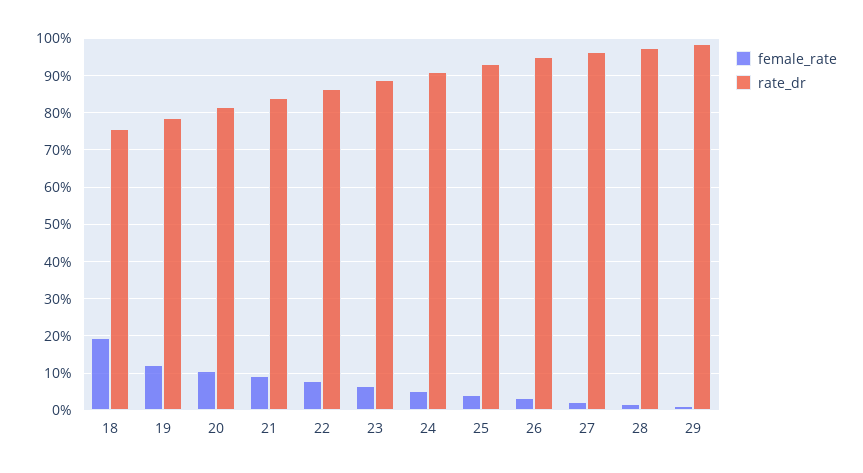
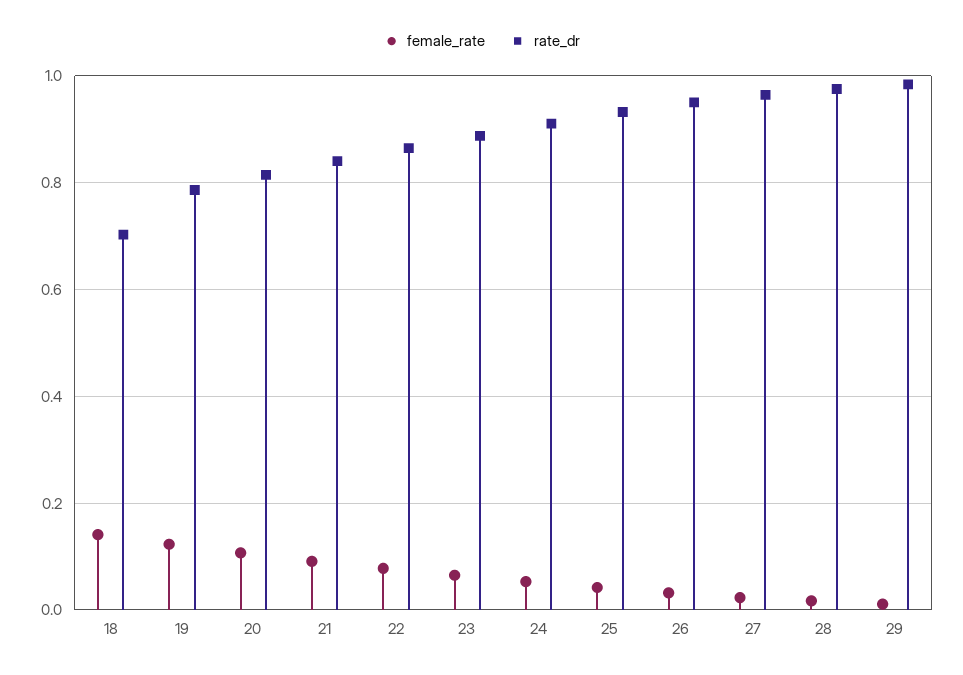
  {
    "female_rate": {
-     "18": 0.2,
+     "18": 0.14,
      "19": 0.12,
      "20": 0.1,
      "21": 0.1,
      "22": 0.08,
      "23": 0.06,
      "24": 0.06,
      "25": 0.04,
      "26": 0.04,
      "27": 0.02,
      "28": 0.02,
      "29": 0.02
    },
    "rate_dr": {
-     "18": 0.76,
+     "18": 0.7,
      "19": 0.78,
      "20": 0.82,
      "21": 0.84,
      "22": 0.86,
      "23": 0.88,
      "24": 0.92,
      "25": 0.94,
      "26": 0.96,
      "27": 0.96,
      "28": 0.98,
      "29": 0.98
    }
  }

